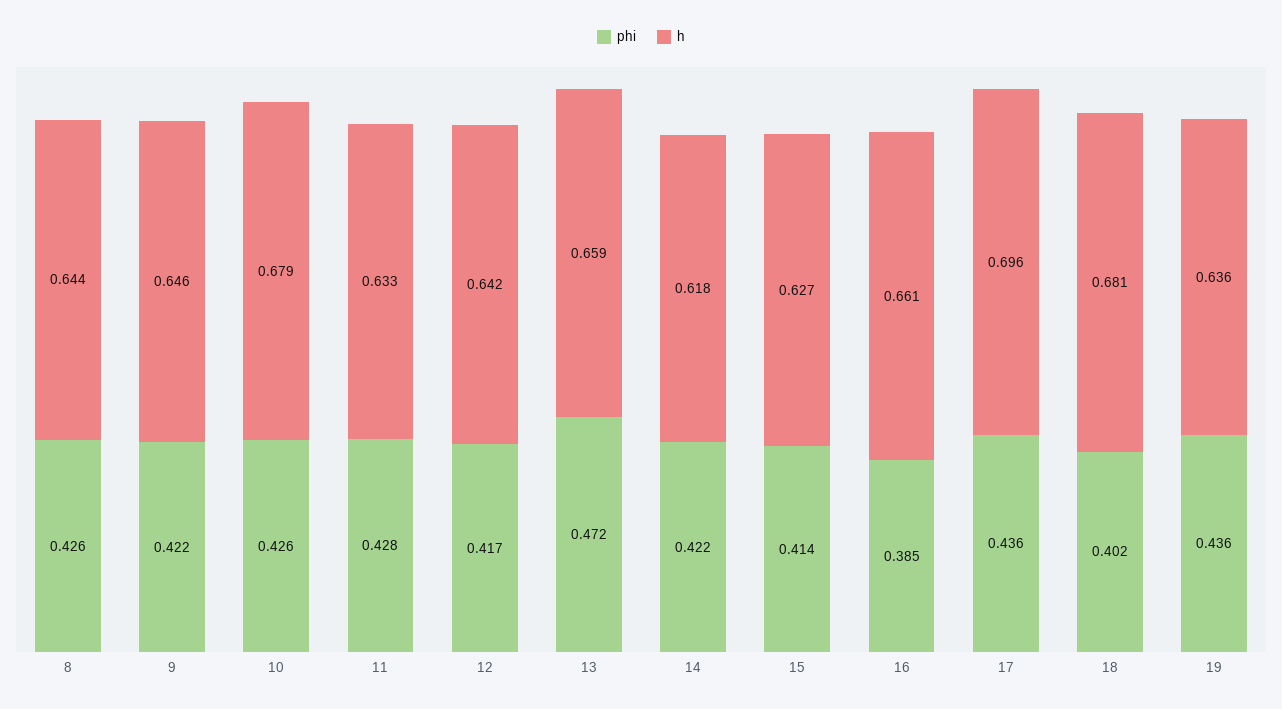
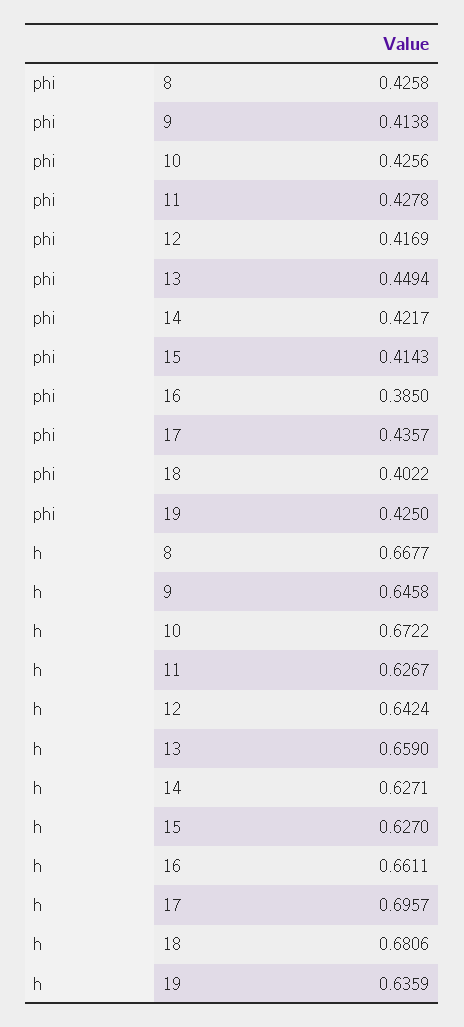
  {
    "phi": {
      "8": 0.4258,
-     "9": 0.422,
+     "9": 0.4138,
      "10": 0.4256,
      "11": 0.4278,
      "12": 0.4169,
-     "13": 0.472,
+     "13": 0.4494,
      "14": 0.4217,
      "15": 0.4143,
      "16": 0.385,
      "17": 0.4357,
      "18": 0.4022,
-     "19": 0.436
+     "19": 0.425
    },
    "h": {
-     "8": 0.644,
+     "8": 0.6677,
      "9": 0.6458,
-     "10": 0.679,
+     "10": 0.6722,
-     "11": 0.633,
+     "11": 0.6267,
      "12": 0.6424,
      "13": 0.659,
-     "14": 0.618,
+     "14": 0.6271,
      "15": 0.627,
      "16": 0.6611,
      "17": 0.6957,
      "18": 0.6806,
      "19": 0.6359
    }
  }

